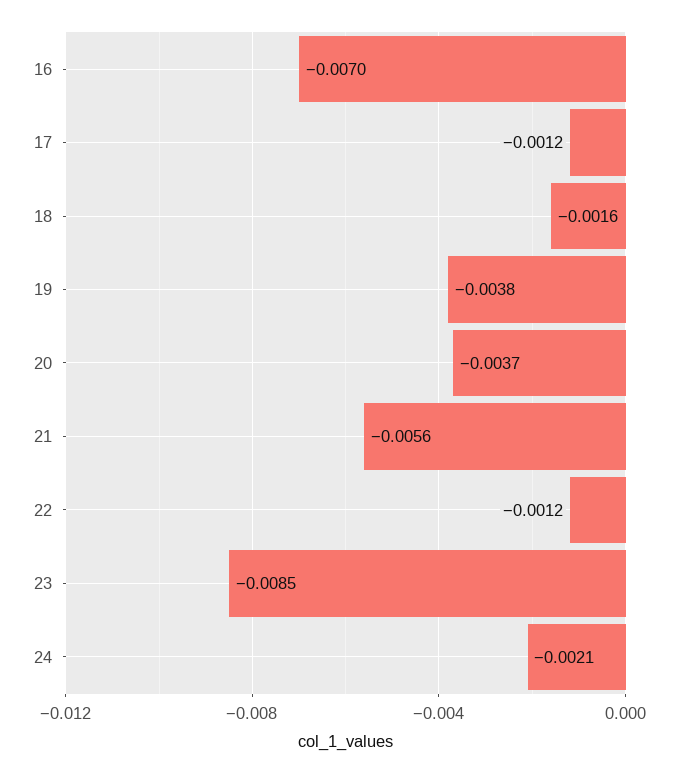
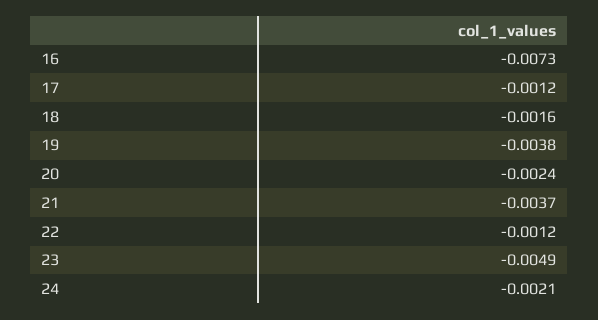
  {
-   "16": -0.007,
+   "16": -0.0073,
    "17": -0.0012,
    "18": -0.0016,
    "19": -0.0038,
-   "20": -0.0037,
+   "20": -0.0024,
-   "21": -0.0056,
+   "21": -0.0037,
    "22": -0.0012,
-   "23": -0.0085,
+   "23": -0.0049,
    "24": -0.0021
  }

